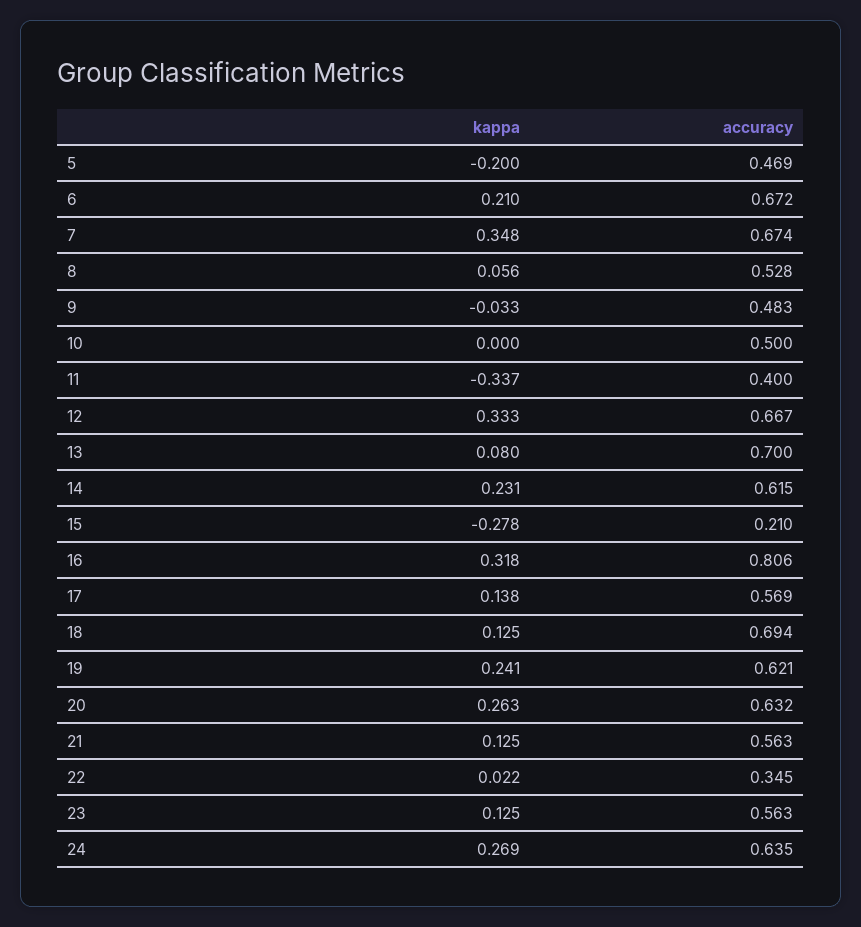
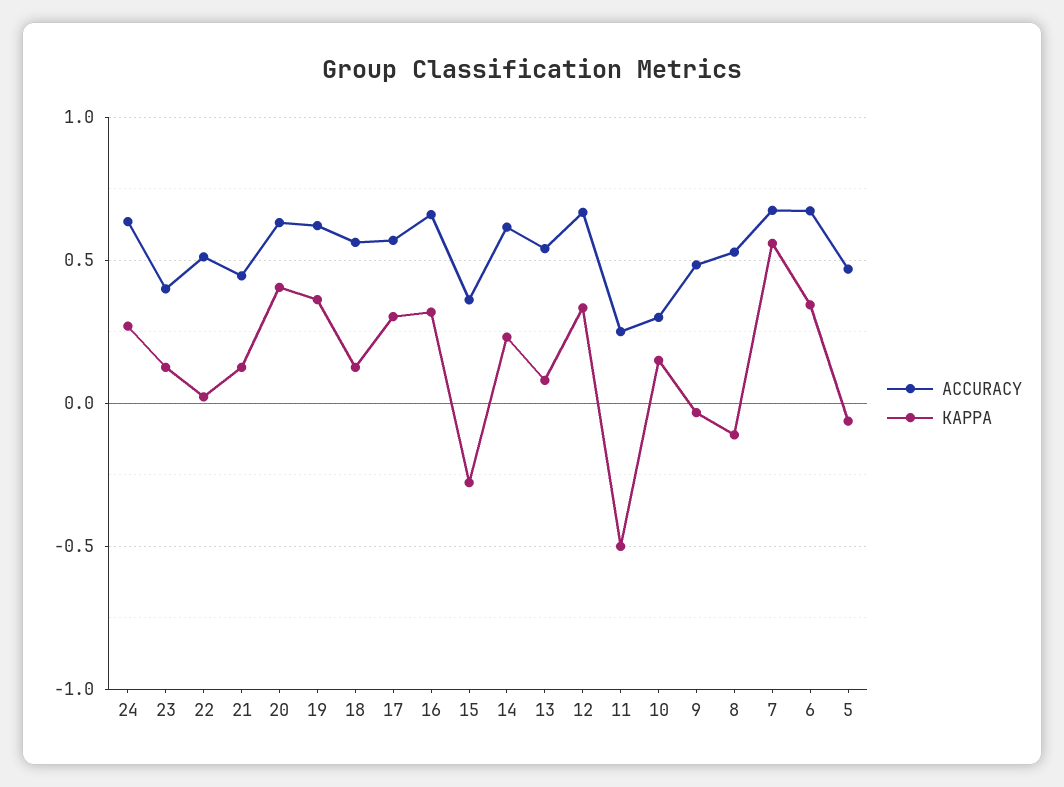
  {
    "kappa": {
-     "5": -0.2,
+     "5": -0.05,
-     "6": 0.21,
+     "6": 0.35,
-     "7": 0.348,
+     "7": 0.55,
-     "8": 0.056,
+     "8": -0.1,
      "9": -0.033,
-     "10": 0,
+     "10": 0.15,
-     "11": -0.337,
+     "11": -0.5,
      "12": 0.333,
      "13": 0.08,
      "14": 0.231,
      "15": -0.278,
      "16": 0.318,
-     "17": 0.138,
+     "17": 0.3,
      "18": 0.125,
-     "19": 0.241,
+     "19": 0.35,
-     "20": 0.263,
+     "20": 0.4,
      "21": 0.125,
      "22": 0.022,
      "23": 0.125,
      "24": 0.269
    },
    "accuracy": {
      "5": 0.469,
      "6": 0.672,
      "7": 0.674,
      "8": 0.528,
      "9": 0.483,
-     "10": 0.5,
+     "10": 0.3,
-     "11": 0.4,
+     "11": 0.25,
      "12": 0.667,
-     "13": 0.7,
+     "13": 0.55,
      "14": 0.615,
-     "15": 0.21,
+     "15": 0.35,
-     "16": 0.806,
+     "16": 0.65,
      "17": 0.569,
-     "18": 0.694,
+     "18": 0.55,
      "19": 0.621,
      "20": 0.632,
-     "21": 0.563,
+     "21": 0.45,
-     "22": 0.345,
+     "22": 0.5,
-     "23": 0.563,
+     "23": 0.4,
      "24": 0.635
    }
  }

